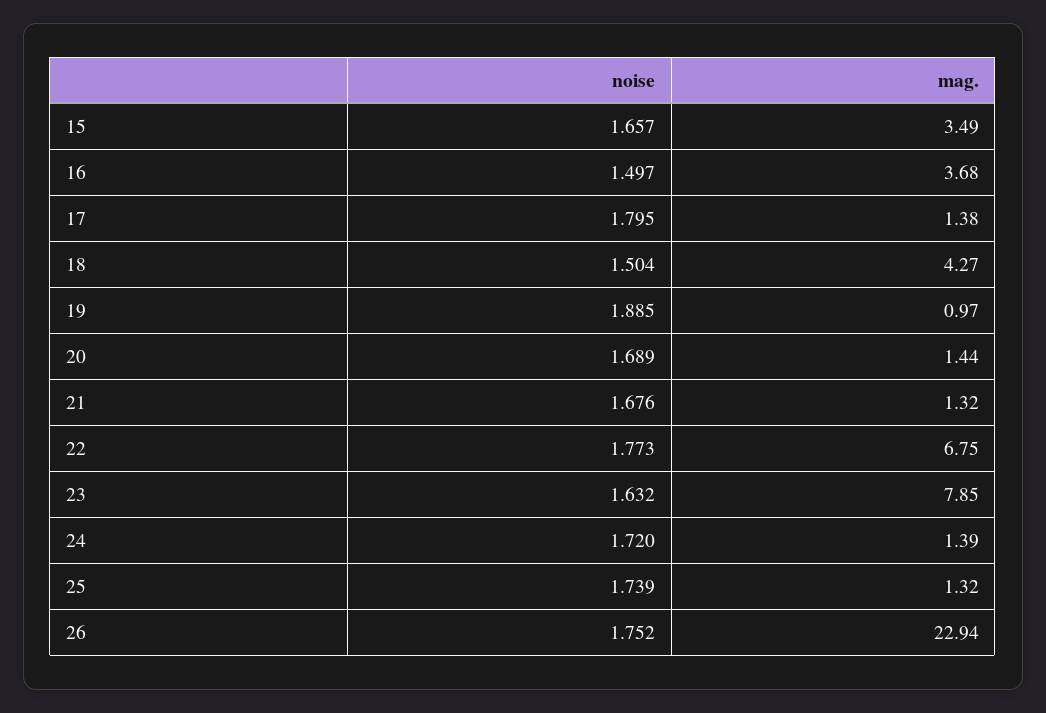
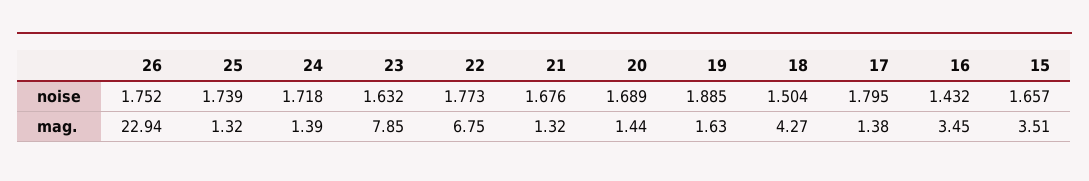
  {
    "noise": {
      "15": 1.657,
-     "16": 1.497,
+     "16": 1.432,
      "17": 1.795,
      "18": 1.504,
      "19": 1.885,
      "20": 1.689,
      "21": 1.676,
      "22": 1.773,
      "23": 1.632,
-     "24": 1.72,
+     "24": 1.718,
      "25": 1.739,
      "26": 1.752
    },
    "mag.": {
-     "15": 3.49,
+     "15": 3.51,
-     "16": 3.68,
+     "16": 3.45,
      "17": 1.38,
      "18": 4.27,
-     "19": 0.97,
+     "19": 1.63,
      "20": 1.44,
      "21": 1.32,
      "22": 6.75,
      "23": 7.85,
      "24": 1.39,
      "25": 1.32,
      "26": 22.94
    }
  }

